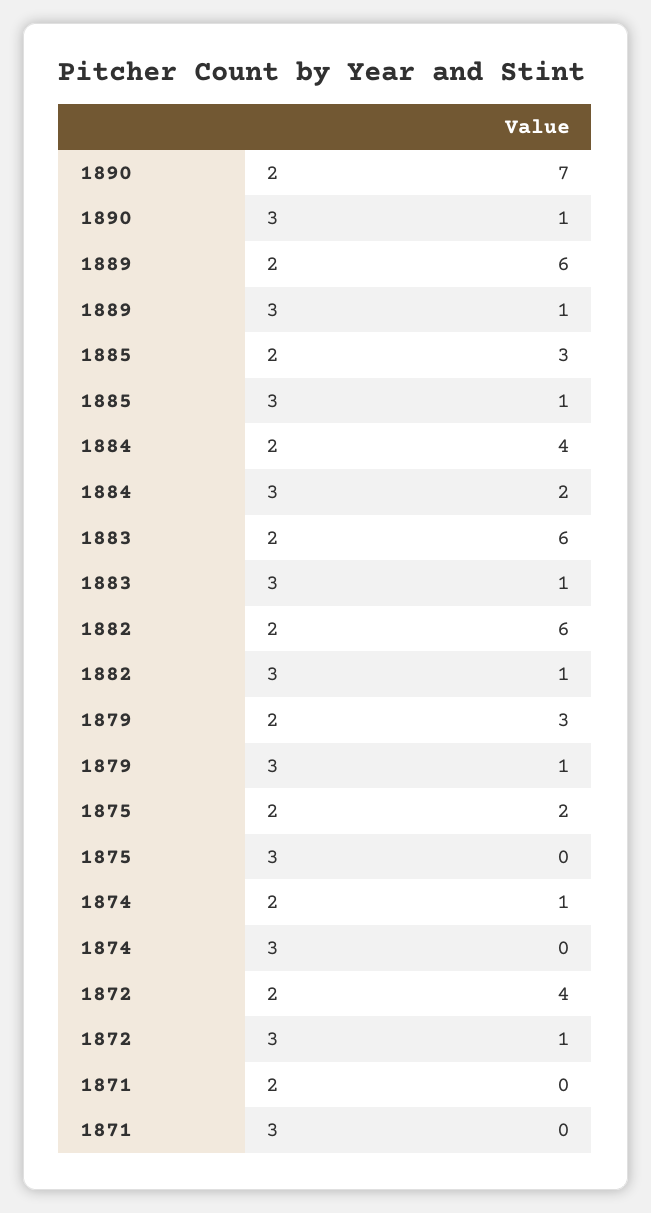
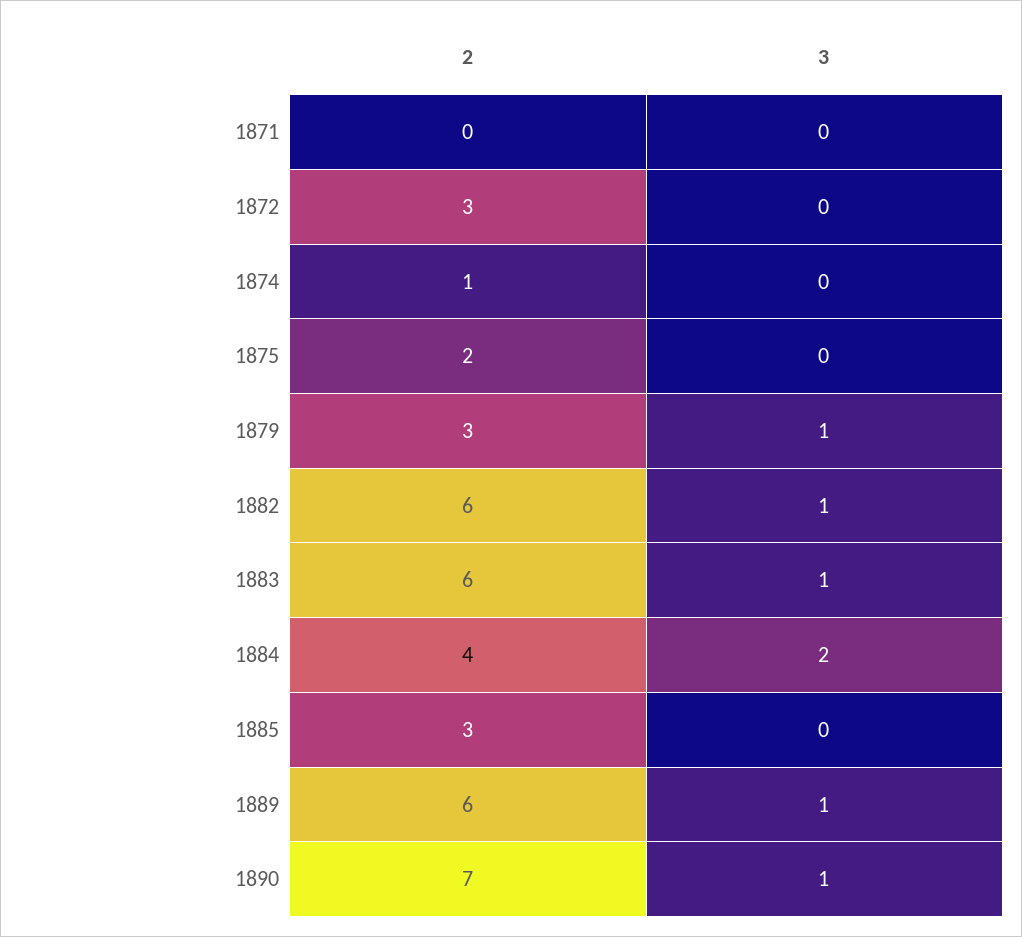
  {
    "1890": {
      "2": 7,
      "3": 1
    },
    "1889": {
      "2": 6,
      "3": 1
    },
    "1885": {
      "2": 3,
-     "3": 1
+     "3": 0
    },
    "1884": {
      "2": 4,
      "3": 2
    },
    "1883": {
      "2": 6,
      "3": 1
    },
    "1882": {
      "2": 6,
      "3": 1
    },
    "1879": {
      "2": 3,
      "3": 1
    },
    "1875": {
      "2": 2,
      "3": 0
    },
    "1874": {
      "2": 1,
      "3": 0
    },
    "1872": {
-     "2": 4,
+     "2": 3,
-     "3": 1
+     "3": 0
    },
    "1871": {
      "2": 0,
      "3": 0
    }
  }

